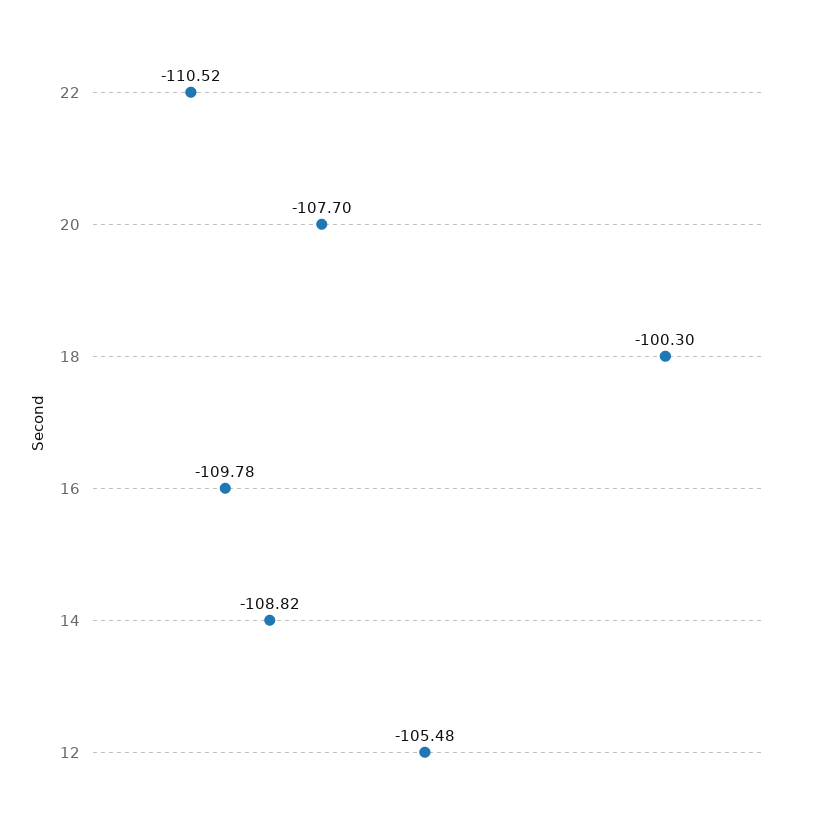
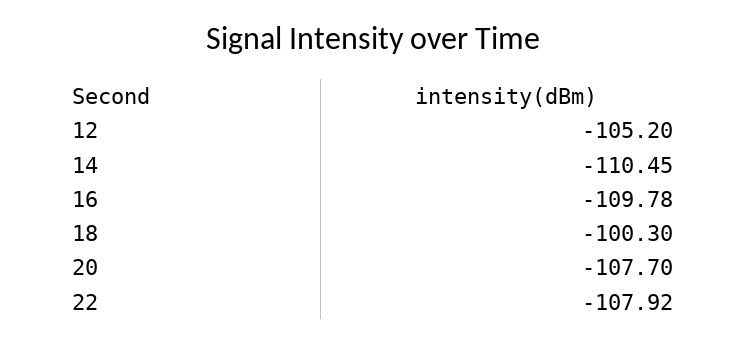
  {
-   "22": -110.52,
+   "22": -107.92,
    "20": -107.7,
    "18": -100.3,
    "16": -109.78,
-   "14": -108.82,
+   "14": -110.45,
-   "12": -105.48
+   "12": -105.2
  }

